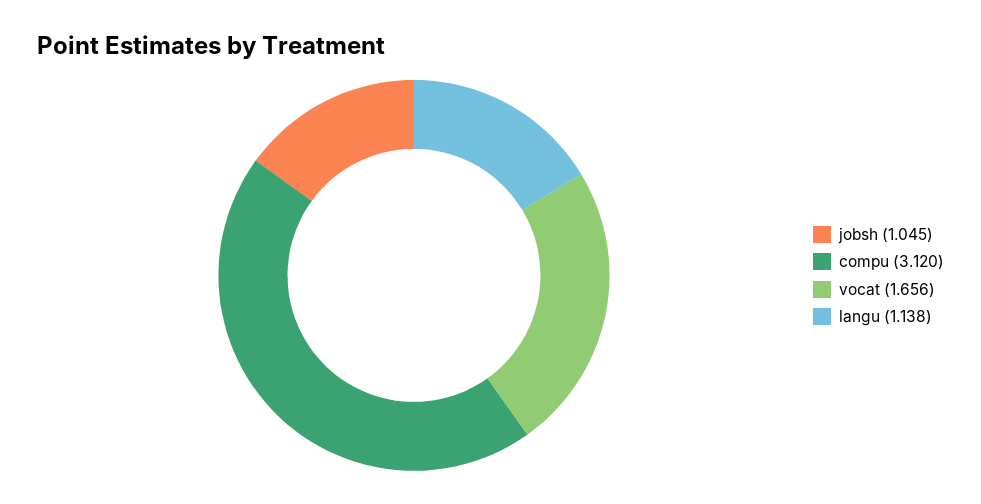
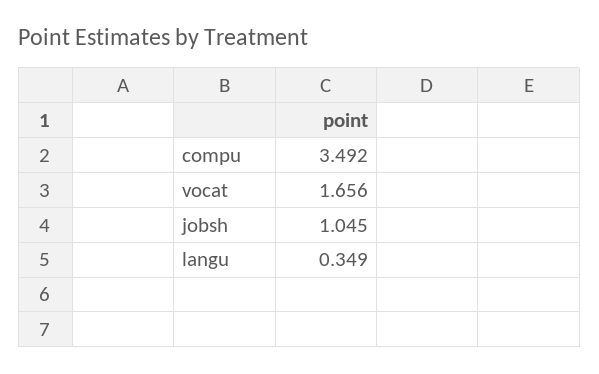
  {
    "jobsh": 1.045,
-   "compu": 3.12,
+   "compu": 3.492,
    "vocat": 1.656,
-   "langu": 1.138
+   "langu": 0.349
  }

